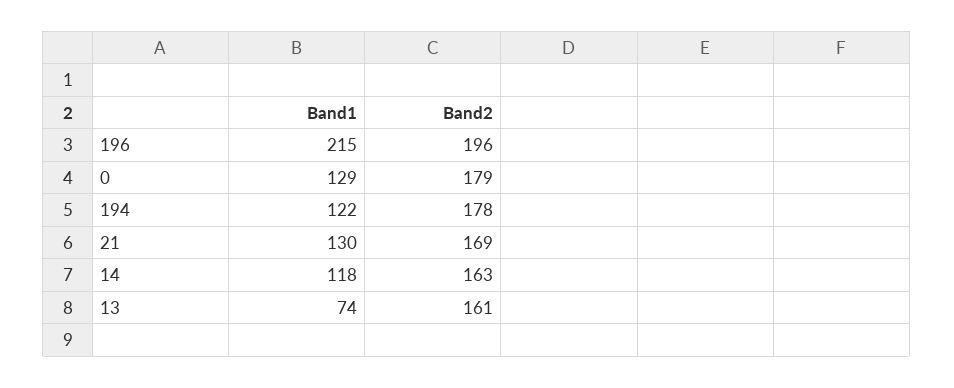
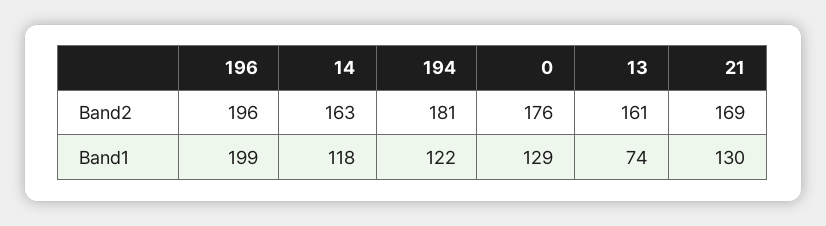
  {
    "Band1": {
-     "196": 215,
+     "196": 199,
      "0": 129,
      "194": 122,
      "21": 130,
      "14": 118,
      "13": 74
    },
    "Band2": {
      "196": 196,
-     "0": 179,
+     "0": 176,
-     "194": 178,
+     "194": 181,
      "21": 169,
      "14": 163,
      "13": 161
    }
  }

